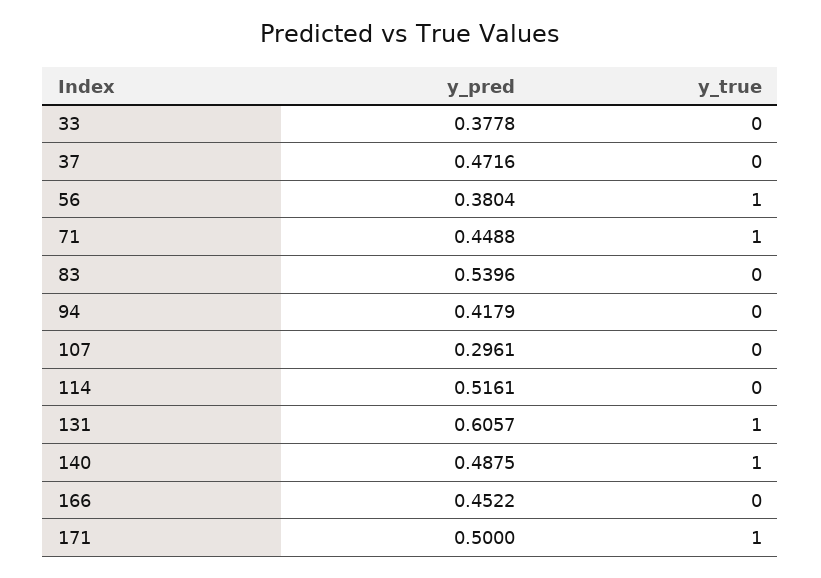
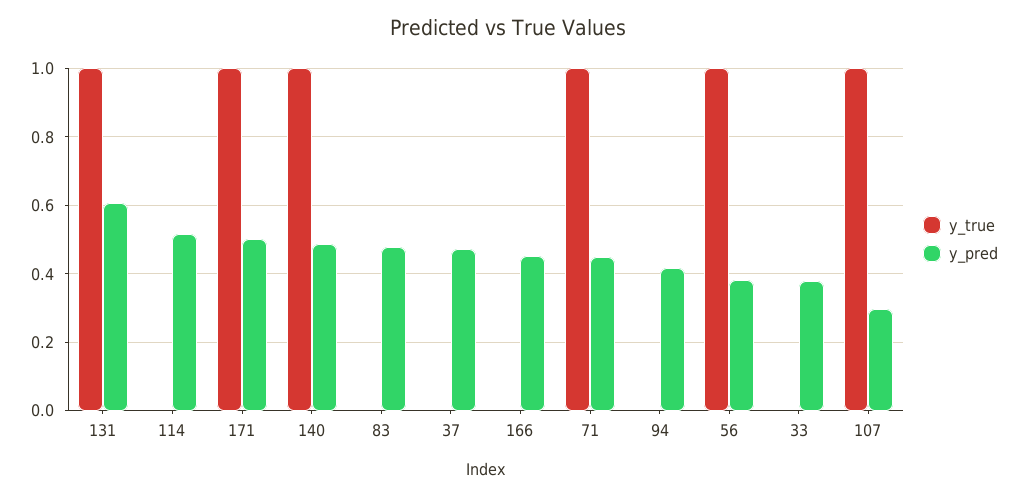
  {
    "y_pred": {
      "33": 0.3778,
      "37": 0.4716,
      "56": 0.3804,
      "71": 0.4488,
-     "83": 0.5396,
+     "83": 0.48,
      "94": 0.4179,
      "107": 0.2961,
      "114": 0.5161,
      "131": 0.6057,
      "140": 0.4875,
      "166": 0.4522,
      "171": 0.5
    },
    "y_true": {
      "33": 0,
      "37": 0,
      "56": 1,
      "71": 1,
      "83": 0,
      "94": 0,
-     "107": 0,
+     "107": 1,
      "114": 0,
      "131": 1,
      "140": 1,
      "166": 0,
      "171": 1
    }
  }

